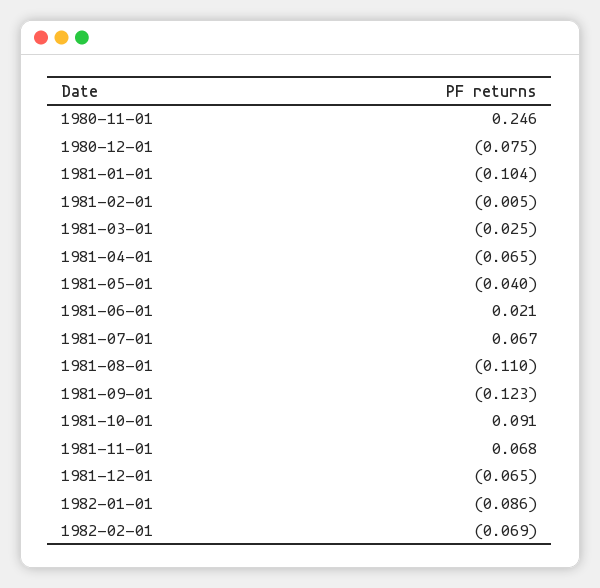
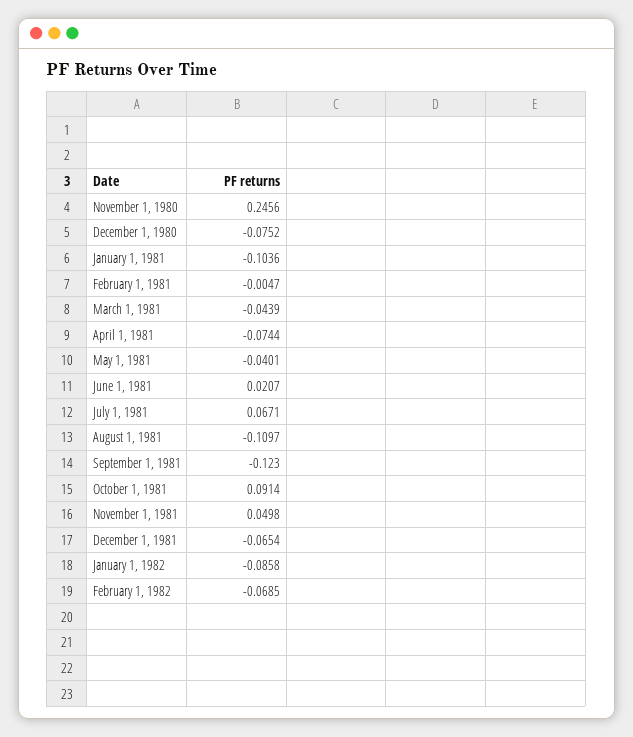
  {
    "1980-11-01": 0.2456,
    "1980-12-01": -0.0752,
    "1981-01-01": -0.1036,
    "1981-02-01": -0.0047,
-   "1981-03-01": -0.025,
+   "1981-03-01": -0.0439,
-   "1981-04-01": -0.065,
+   "1981-04-01": -0.0744,
    "1981-05-01": -0.0401,
    "1981-06-01": 0.0207,
    "1981-07-01": 0.0671,
    "1981-08-01": -0.1097,
    "1981-09-01": -0.123,
    "1981-10-01": 0.0914,
-   "1981-11-01": 0.068,
+   "1981-11-01": 0.0498,
    "1981-12-01": -0.0654,
    "1982-01-01": -0.0858,
    "1982-02-01": -0.0685
  }

